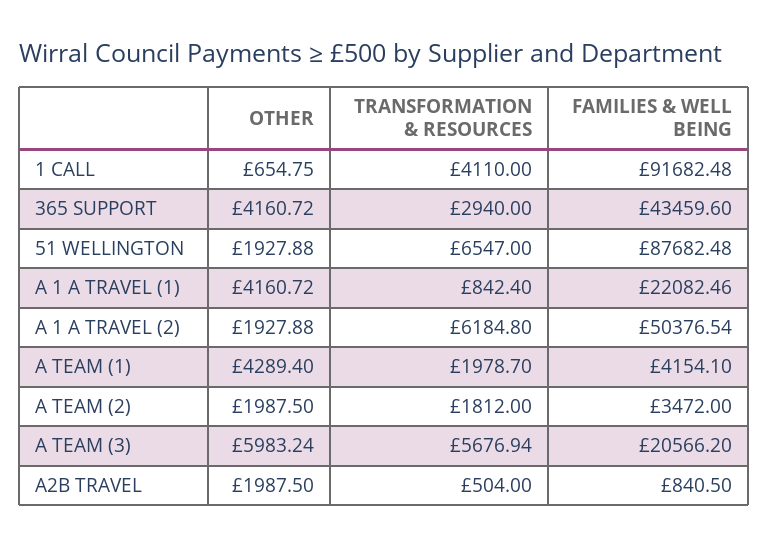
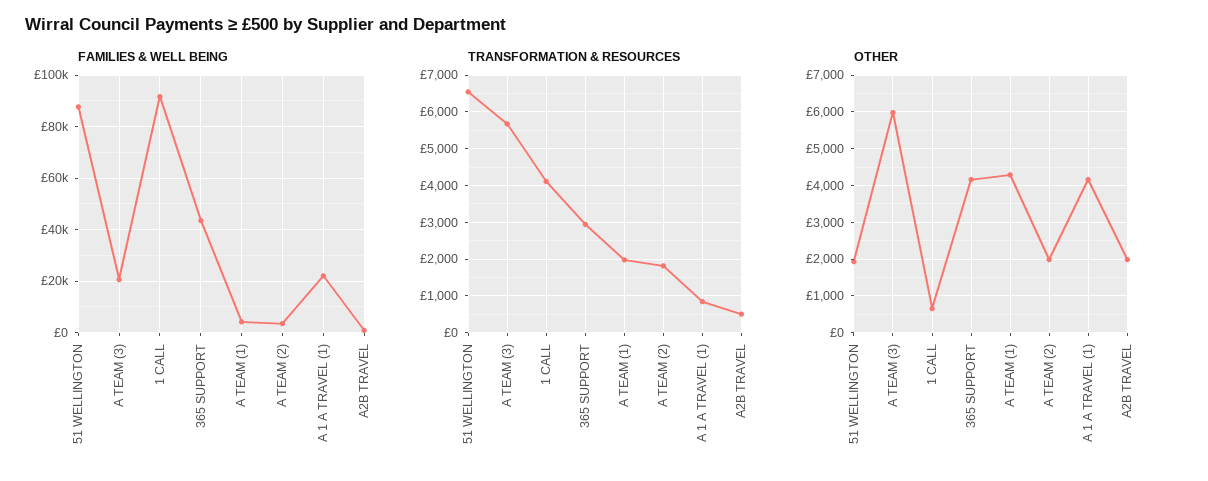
  {
    "OTHER": {
      "1 CALL": 654.75,
      "365 SUPPORT": 4160.72,
      "51 WELLINGTON": 1927.88,
      "A 1 A TRAVEL (1)": 4160.72,
-     "A 1 A TRAVEL (2)": 1927.88,
      "A TEAM (1)": 4289.4,
      "A TEAM (2)": 1987.5,
      "A TEAM (3)": 5983.24,
      "A2B TRAVEL": 1987.5
    },
    "TRANSFORMATION & RESOURCES": {
      "1 CALL": 4110,
      "365 SUPPORT": 2940,
      "51 WELLINGTON": 6547,
      "A 1 A TRAVEL (1)": 842.4,
-     "A 1 A TRAVEL (2)": 6184.8,
      "A TEAM (1)": 1978.7,
      "A TEAM (2)": 1812,
      "A TEAM (3)": 5676.94,
      "A2B TRAVEL": 504
    },
    "FAMILIES & WELL BEING": {
      "1 CALL": 91682.48,
      "365 SUPPORT": 43459.6,
      "51 WELLINGTON": 87682.48,
      "A 1 A TRAVEL (1)": 22082.46,
-     "A 1 A TRAVEL (2)": 50376.54,
      "A TEAM (1)": 4154.1,
      "A TEAM (2)": 3472,
      "A TEAM (3)": 20566.2,
      "A2B TRAVEL": 840.5
    }
  }

